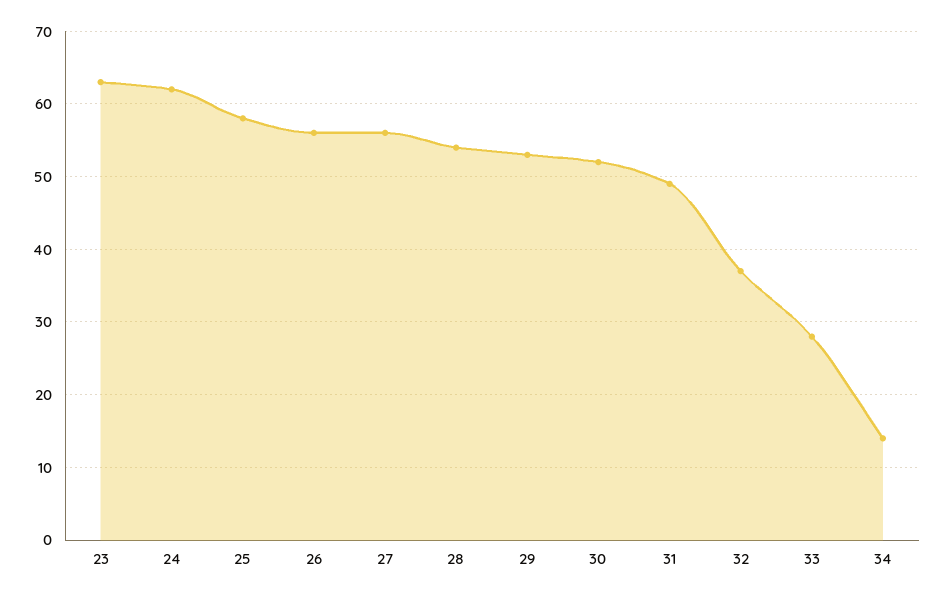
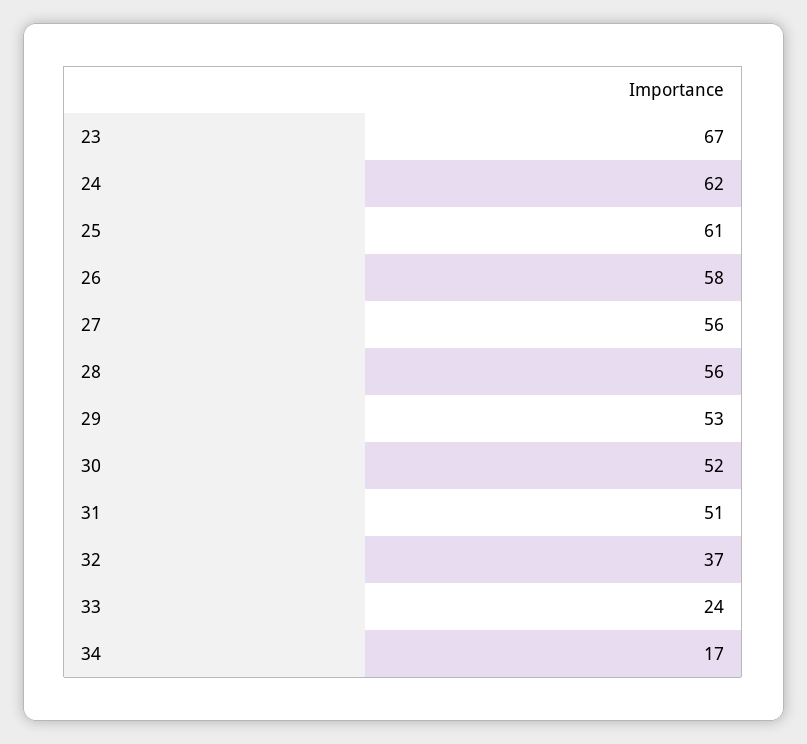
  {
-   "23": 63,
+   "23": 67,
    "24": 62,
-   "25": 58,
+   "25": 61,
-   "26": 56,
+   "26": 58,
    "27": 56,
-   "28": 54,
+   "28": 56,
    "29": 53,
    "30": 52,
-   "31": 49,
+   "31": 51,
    "32": 37,
-   "33": 28,
+   "33": 24,
-   "34": 14
+   "34": 17
  }

